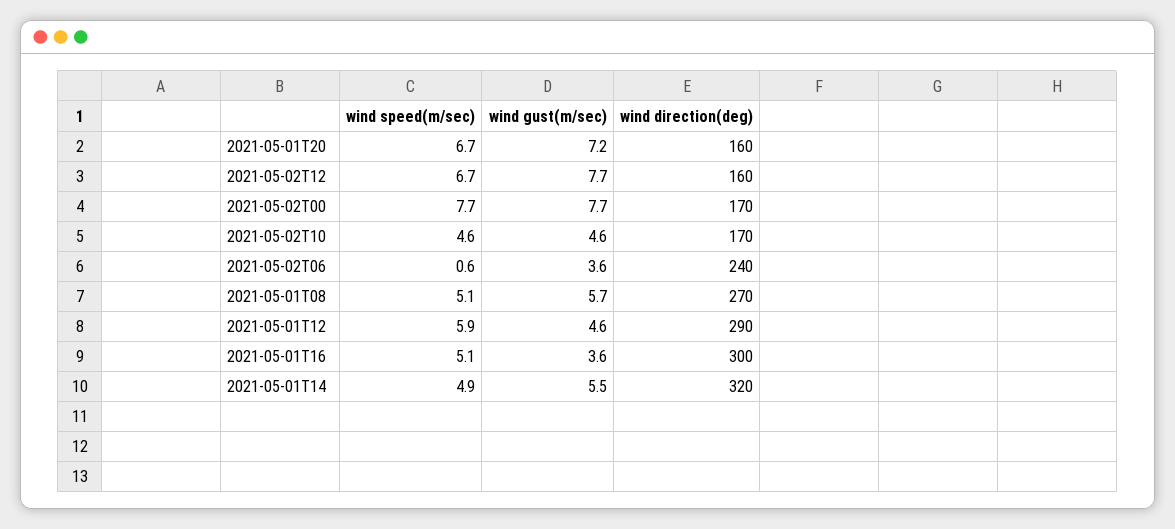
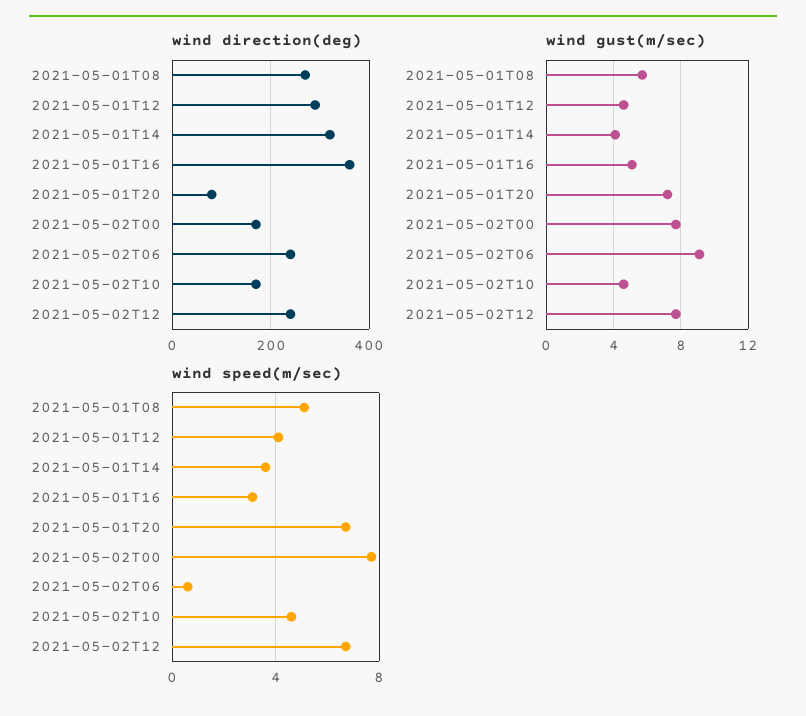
  {
    "wind speed(m/sec)": {
      "2021-05-01T20": 6.7,
      "2021-05-02T12": 6.7,
      "2021-05-02T00": 7.7,
      "2021-05-02T10": 4.6,
      "2021-05-02T06": 0.6,
      "2021-05-01T08": 5.1,
-     "2021-05-01T12": 5.9,
+     "2021-05-01T12": 4,
-     "2021-05-01T16": 5.1,
+     "2021-05-01T16": 3,
-     "2021-05-01T14": 4.9
+     "2021-05-01T14": 3.5
    },
    "wind gust(m/sec)": {
      "2021-05-01T20": 7.2,
      "2021-05-02T12": 7.7,
      "2021-05-02T00": 7.7,
      "2021-05-02T10": 4.6,
-     "2021-05-02T06": 3.6,
+     "2021-05-02T06": 9,
      "2021-05-01T08": 5.7,
      "2021-05-01T12": 4.6,
-     "2021-05-01T16": 3.6,
+     "2021-05-01T16": 5,
-     "2021-05-01T14": 5.5
+     "2021-05-01T14": 4
    },
    "wind direction(deg)": {
-     "2021-05-01T20": 160,
+     "2021-05-01T20": 80,
-     "2021-05-02T12": 160,
+     "2021-05-02T12": 240,
      "2021-05-02T00": 170,
      "2021-05-02T10": 170,
      "2021-05-02T06": 240,
      "2021-05-01T08": 270,
      "2021-05-01T12": 290,
-     "2021-05-01T16": 300,
+     "2021-05-01T16": 360,
      "2021-05-01T14": 320
    }
  }

